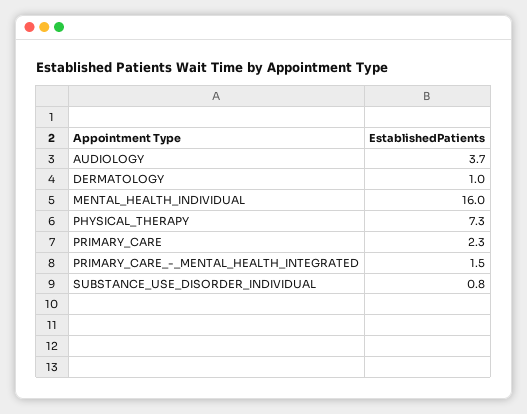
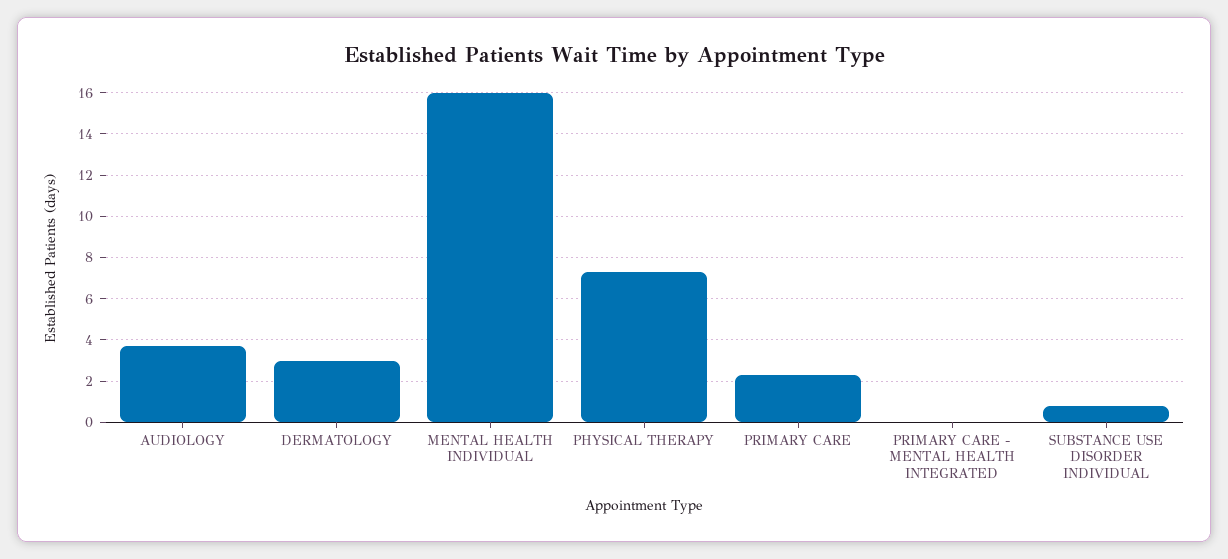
  {
    "AUDIOLOGY": 3.7,
-   "DERMATOLOGY": 1,
+   "DERMATOLOGY": 3,
    "MENTAL_HEALTH_INDIVIDUAL": 16,
    "PHYSICAL_THERAPY": 7.3,
    "PRIMARY_CARE": 2.3,
-   "PRIMARY_CARE_-_MENTAL_HEALTH_INTEGRATED": 1.5,
+   "PRIMARY_CARE_-_MENTAL_HEALTH_INTEGRATED": 0,
    "SUBSTANCE_USE_DISORDER_INDIVIDUAL": 0.8
  }

